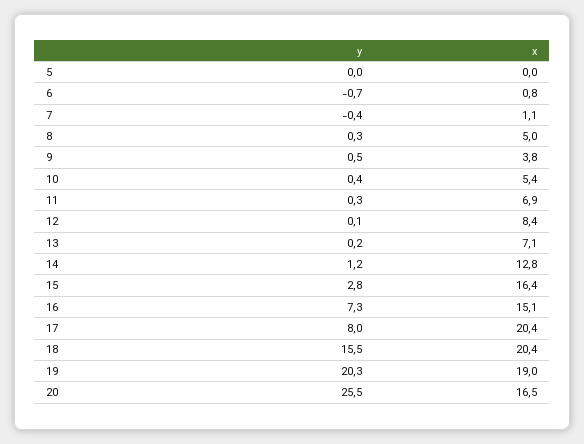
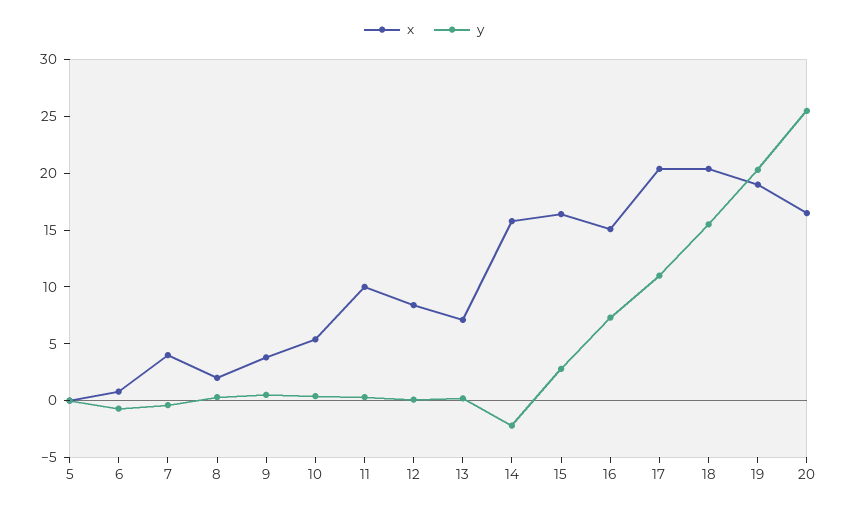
  {
    "y": {
      "5": 0,
      "6": -0.7,
      "7": -0.4,
      "8": 0.3,
      "9": 0.5,
      "10": 0.4,
      "11": 0.3,
      "12": 0.1,
      "13": 0.2,
-     "14": 1.2,
+     "14": -2,
      "15": 2.8,
      "16": 7.3,
-     "17": 8,
+     "17": 11,
      "18": 15.5,
      "19": 20.3,
      "20": 25.5
    },
    "x": {
      "5": 0,
      "6": 0.8,
-     "7": 1.1,
+     "7": 4,
-     "8": 5,
+     "8": 2,
      "9": 3.8,
      "10": 5.4,
-     "11": 6.9,
+     "11": 10,
      "12": 8.4,
      "13": 7.1,
-     "14": 12.8,
+     "14": 16,
      "15": 16.4,
      "16": 15.1,
      "17": 20.4,
      "18": 20.4,
      "19": 19,
      "20": 16.5
    }
  }

